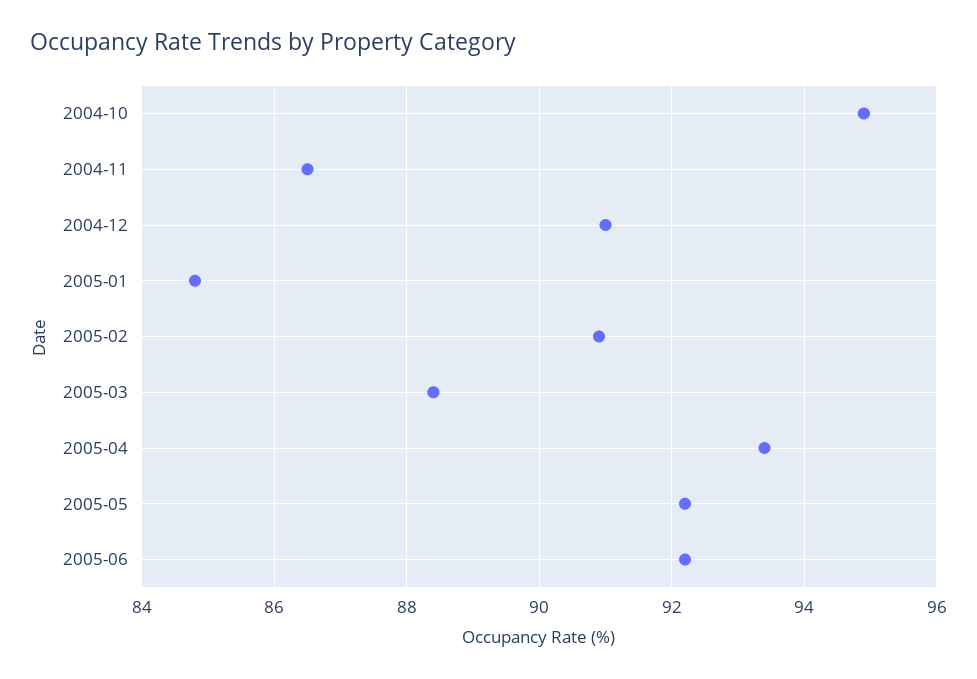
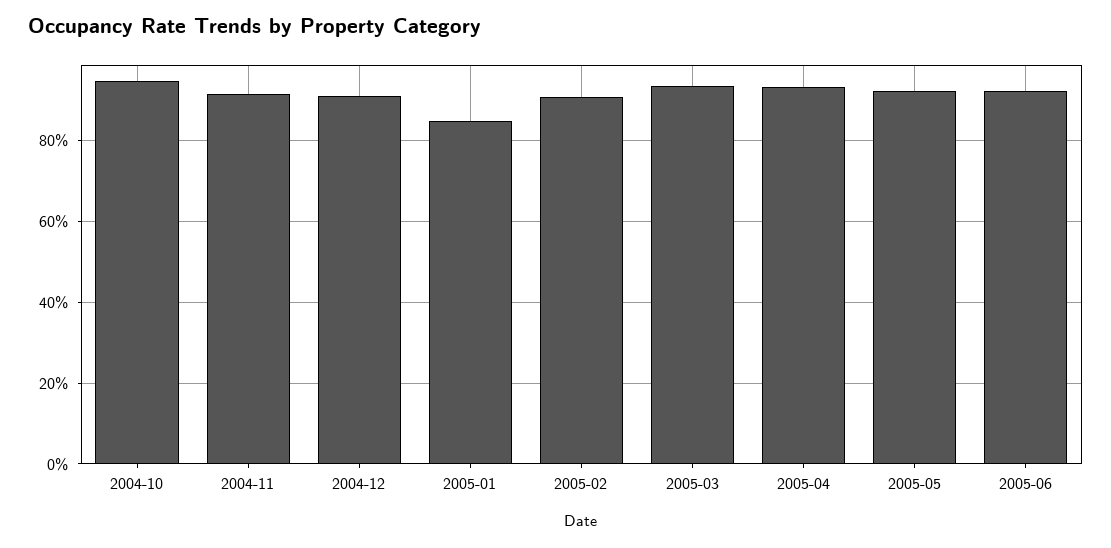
  {
    "2004-10": 95,
-   "2004-11": 86.5,
+   "2004-11": 92,
    "2004-12": 91,
    "2005-01": 85,
    "2005-02": 91,
-   "2005-03": 88.5,
+   "2005-03": 94,
    "2005-04": 93.5,
    "2005-05": 92,
    "2005-06": 92
  }

